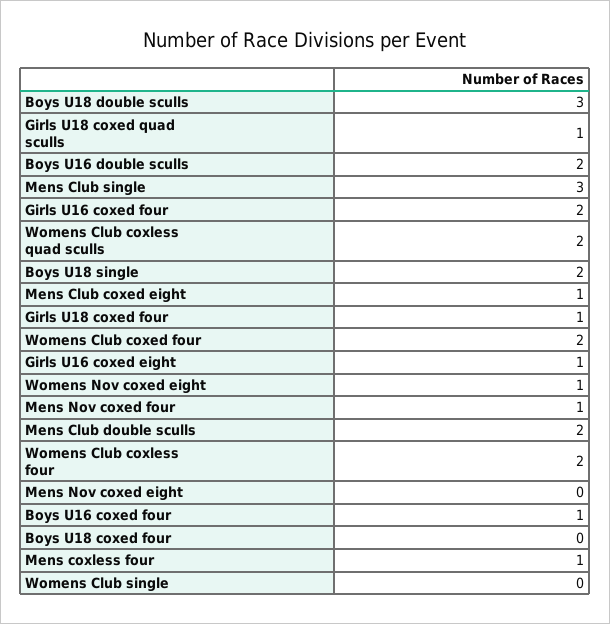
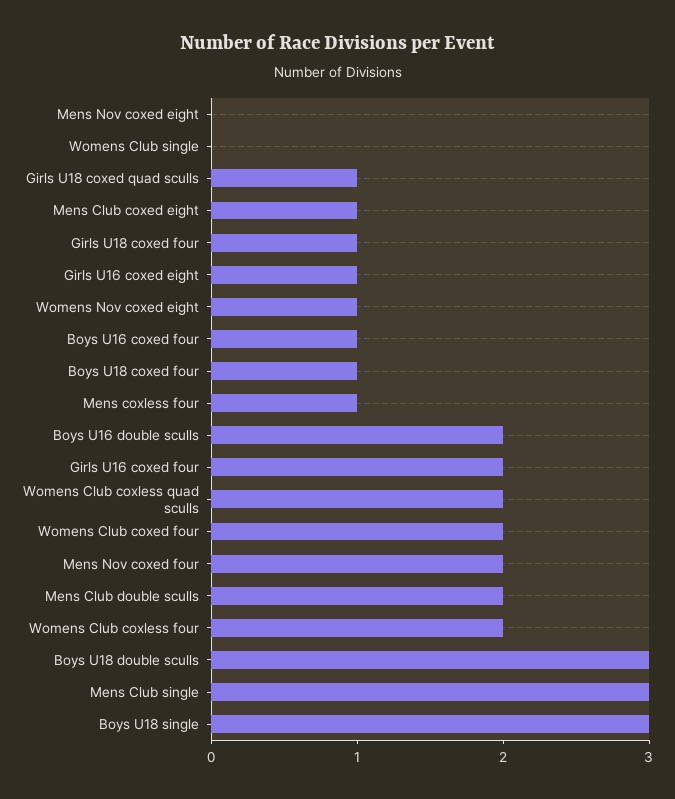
  {
    "Boys U18 double sculls": 3,
    "Girls U18 coxed quad sculls": 1,
    "Boys U16 double sculls": 2,
    "Mens Club single": 3,
    "Girls U16 coxed four": 2,
    "Womens Club coxless quad sculls": 2,
-   "Boys U18 single": 2,
+   "Boys U18 single": 3,
    "Mens Club coxed eight": 1,
    "Girls U18 coxed four": 1,
    "Womens Club coxed four": 2,
    "Girls U16 coxed eight": 1,
    "Womens Nov coxed eight": 1,
-   "Mens Nov coxed four": 1,
+   "Mens Nov coxed four": 2,
    "Mens Club double sculls": 2,
    "Womens Club coxless four": 2,
    "Mens Nov coxed eight": 0,
    "Boys U16 coxed four": 1,
-   "Boys U18 coxed four": 0,
+   "Boys U18 coxed four": 1,
    "Mens coxless four": 1,
    "Womens Club single": 0
  }

